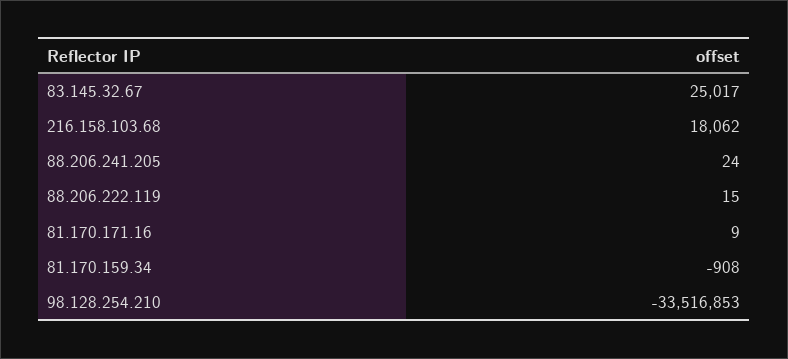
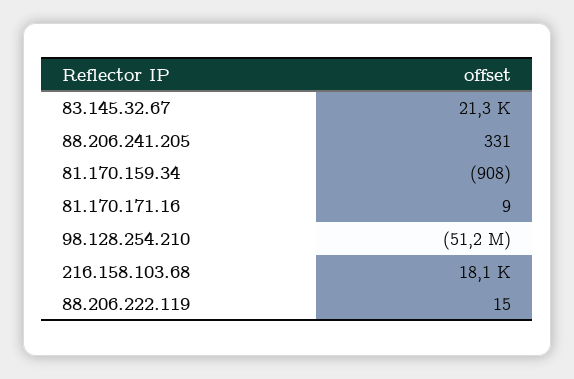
  {
-   "83.145.32.67": 25017,
+   "83.145.32.67": 21300,
    "216.158.103.68": 18062,
-   "88.206.241.205": 24,
+   "88.206.241.205": 331,
    "88.206.222.119": 15,
    "81.170.171.16": 9,
    "81.170.159.34": -908,
-   "98.128.254.210": -33516853
+   "98.128.254.210": -51200000
  }

